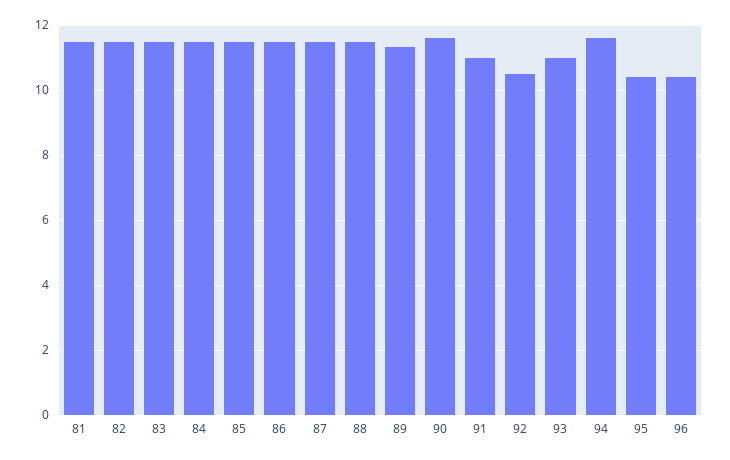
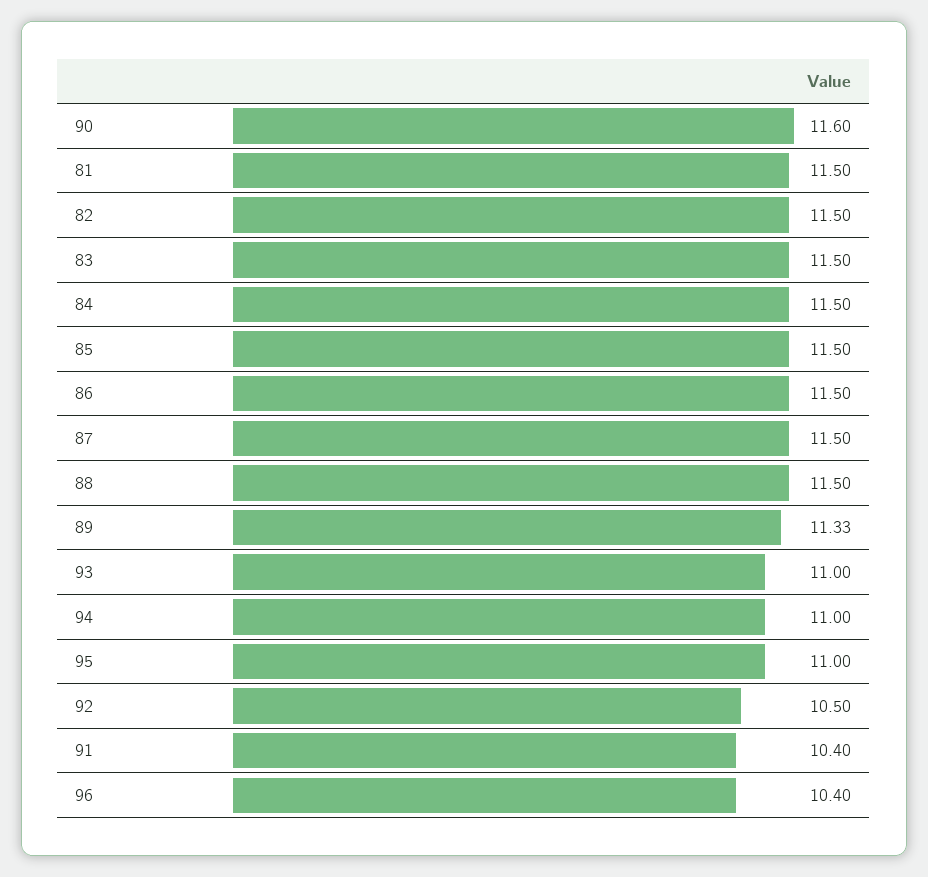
  {
    "81": 11.5,
    "82": 11.5,
    "83": 11.5,
    "84": 11.5,
    "85": 11.5,
    "86": 11.5,
    "87": 11.5,
    "88": 11.5,
    "89": 11.33,
    "90": 11.6,
-   "91": 11,
+   "91": 10.4,
    "92": 10.5,
    "93": 11,
-   "94": 11.6,
+   "94": 11,
-   "95": 10.4,
+   "95": 11,
    "96": 10.4
  }

